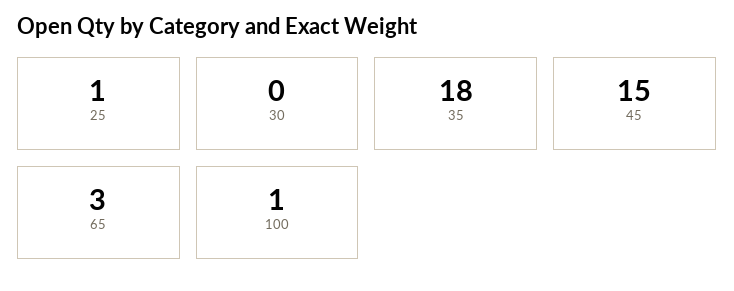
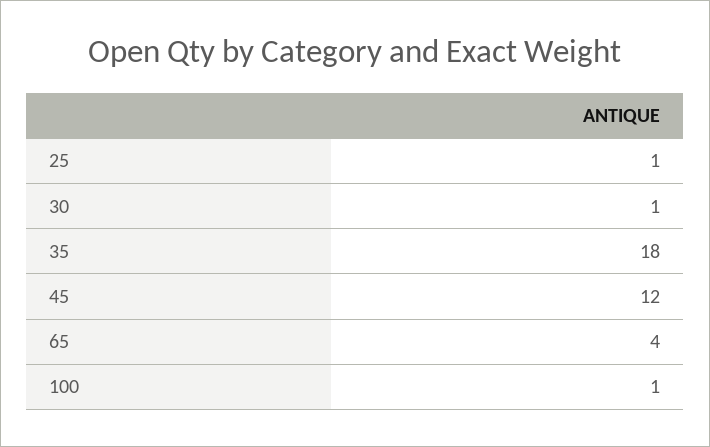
  {
    "25": 1,
-   "30": 0,
+   "30": 1,
    "35": 18,
-   "45": 15,
+   "45": 12,
-   "65": 3,
+   "65": 4,
    "100": 1
  }

